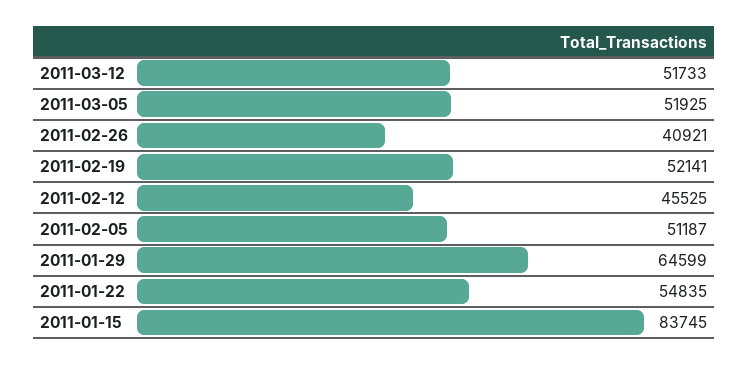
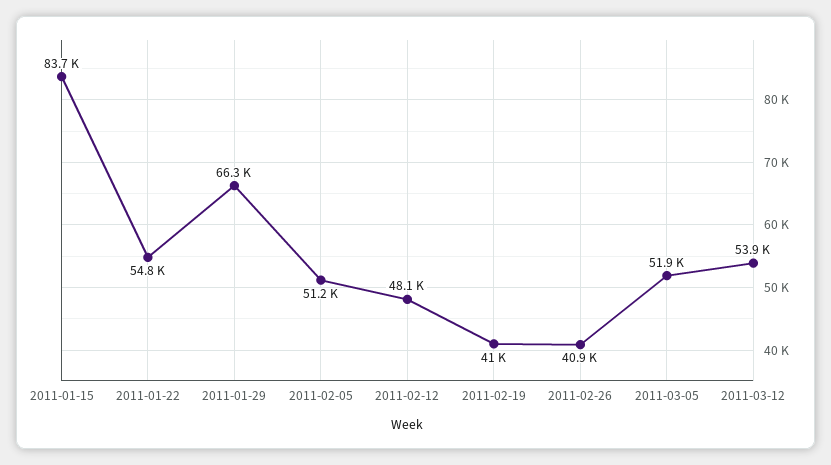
  {
-   "2011-03-12": 51733,
+   "2011-03-12": 53900,
    "2011-03-05": 51925,
    "2011-02-26": 40921,
-   "2011-02-19": 52141,
+   "2011-02-19": 41000,
-   "2011-02-12": 45525,
+   "2011-02-12": 48100,
    "2011-02-05": 51187,
-   "2011-01-29": 64599,
+   "2011-01-29": 66300,
    "2011-01-22": 54835,
    "2011-01-15": 83745
  }

